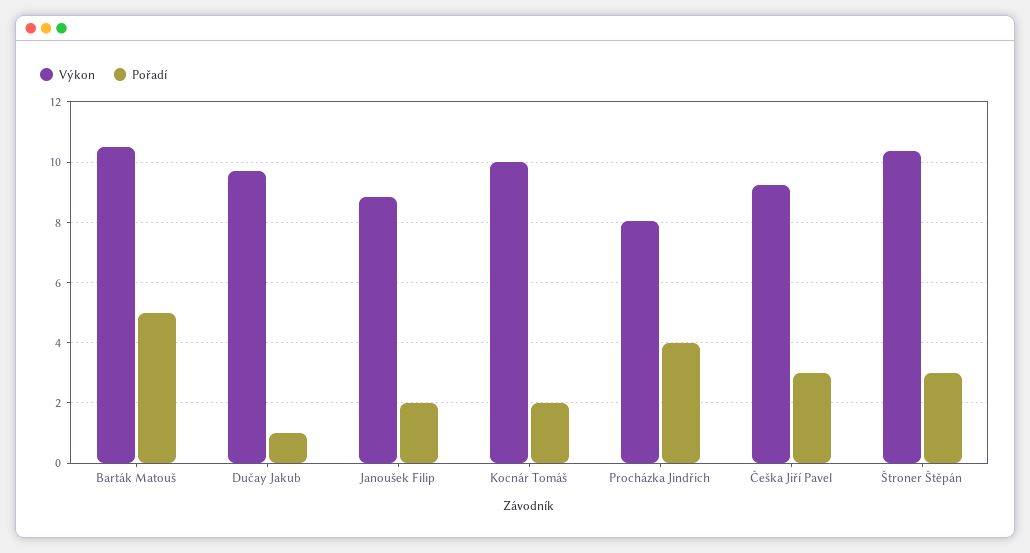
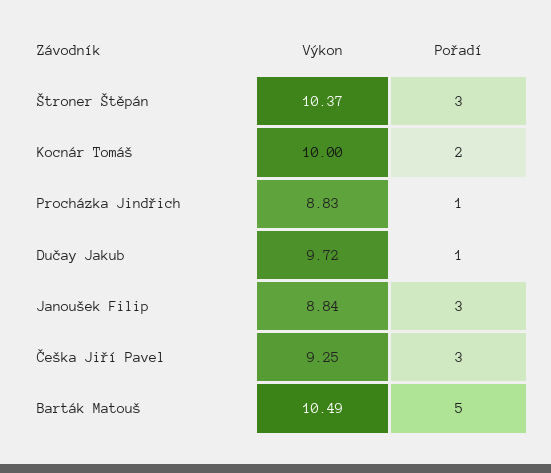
  {
    "Výkon": {
      "Barták Matouš": 10.49,
      "Dučay Jakub": 9.72,
      "Janoušek Filip": 8.84,
      "Kocnár Tomáš": 10,
-     "Procházka Jindřich": 8,
+     "Procházka Jindřich": 8.83,
      "Češka Jiří Pavel": 9.25,
      "Štroner Štěpán": 10.37
    },
    "Pořadí": {
      "Barták Matouš": 5,
      "Dučay Jakub": 1,
-     "Janoušek Filip": 2,
+     "Janoušek Filip": 3,
      "Kocnár Tomáš": 2,
-     "Procházka Jindřich": 4,
+     "Procházka Jindřich": 1,
      "Češka Jiří Pavel": 3,
      "Štroner Štěpán": 3
    }
  }

